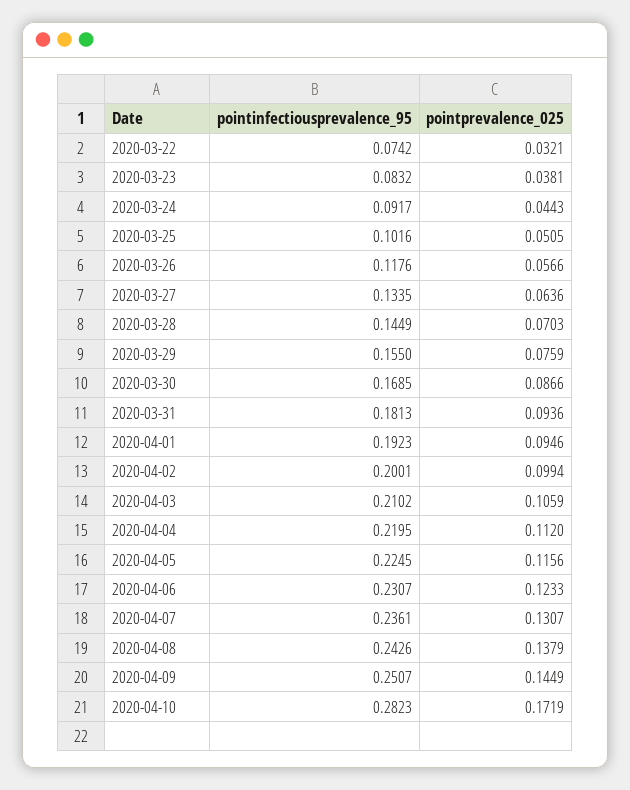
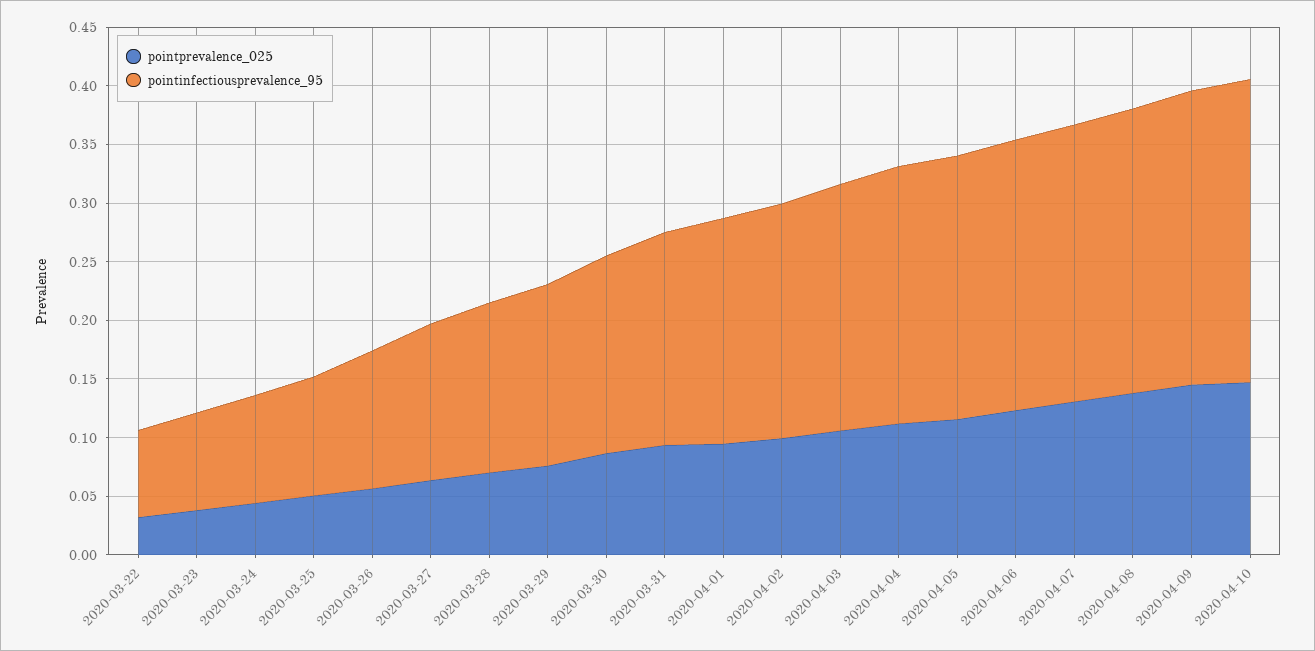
  {
    "pointinfectiousprevalence_95": {
      "2020-03-22": 0.0742,
      "2020-03-23": 0.0832,
      "2020-03-24": 0.0917,
      "2020-03-25": 0.1016,
      "2020-03-26": 0.1176,
      "2020-03-27": 0.1335,
      "2020-03-28": 0.1449,
      "2020-03-29": 0.155,
      "2020-03-30": 0.1685,
      "2020-03-31": 0.1813,
      "2020-04-01": 0.1923,
      "2020-04-02": 0.2001,
      "2020-04-03": 0.2102,
      "2020-04-04": 0.2195,
      "2020-04-05": 0.2245,
      "2020-04-06": 0.2307,
      "2020-04-07": 0.2361,
      "2020-04-08": 0.2426,
      "2020-04-09": 0.2507,
-     "2020-04-10": 0.2823
+     "2020-04-10": 0.26
    },
    "pointprevalence_025": {
      "2020-03-22": 0.0321,
      "2020-03-23": 0.0381,
      "2020-03-24": 0.0443,
      "2020-03-25": 0.0505,
      "2020-03-26": 0.0566,
      "2020-03-27": 0.0636,
      "2020-03-28": 0.0703,
      "2020-03-29": 0.0759,
      "2020-03-30": 0.0866,
      "2020-03-31": 0.0936,
      "2020-04-01": 0.0946,
      "2020-04-02": 0.0994,
      "2020-04-03": 0.1059,
      "2020-04-04": 0.112,
      "2020-04-05": 0.1156,
      "2020-04-06": 0.1233,
      "2020-04-07": 0.1307,
      "2020-04-08": 0.1379,
      "2020-04-09": 0.1449,
-     "2020-04-10": 0.1719
+     "2020-04-10": 0.15
    }
  }

